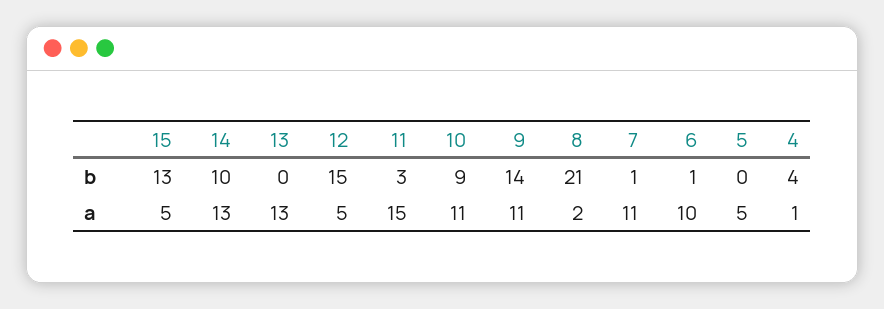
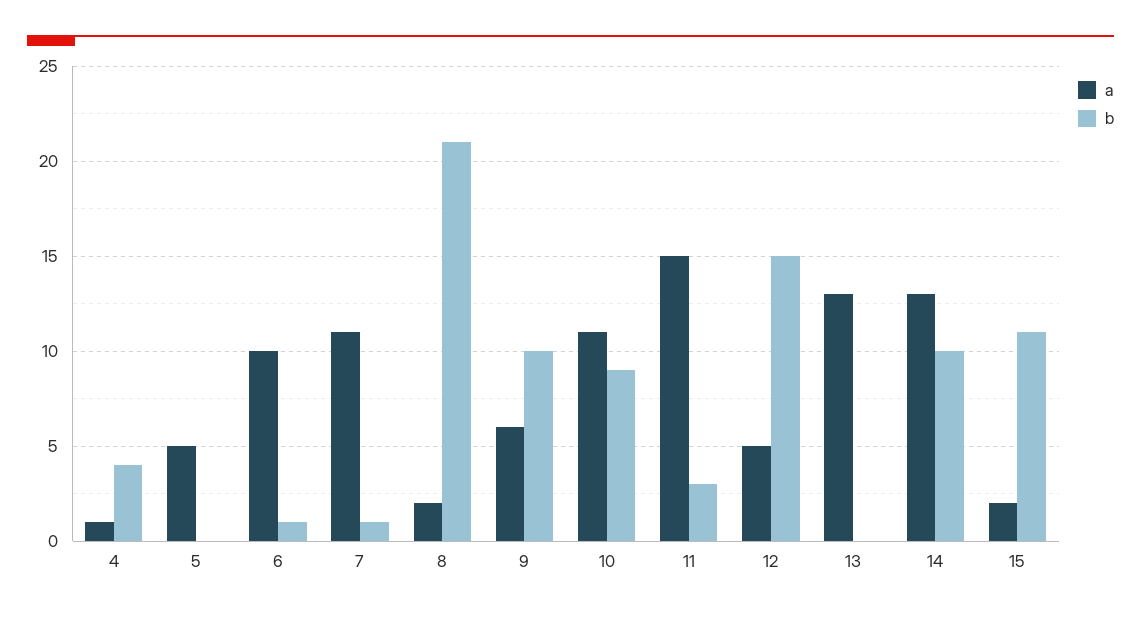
  {
    "b": {
-     "15": 13,
+     "15": 11,
      "14": 10,
      "13": 0,
      "12": 15,
      "11": 3,
      "10": 9,
-     "9": 14,
+     "9": 10,
      "8": 21,
      "7": 1,
      "6": 1,
      "5": 0,
      "4": 4
    },
    "a": {
-     "15": 5,
+     "15": 2,
      "14": 13,
      "13": 13,
      "12": 5,
      "11": 15,
      "10": 11,
-     "9": 11,
+     "9": 6,
      "8": 2,
      "7": 11,
      "6": 10,
      "5": 5,
      "4": 1
    }
  }

